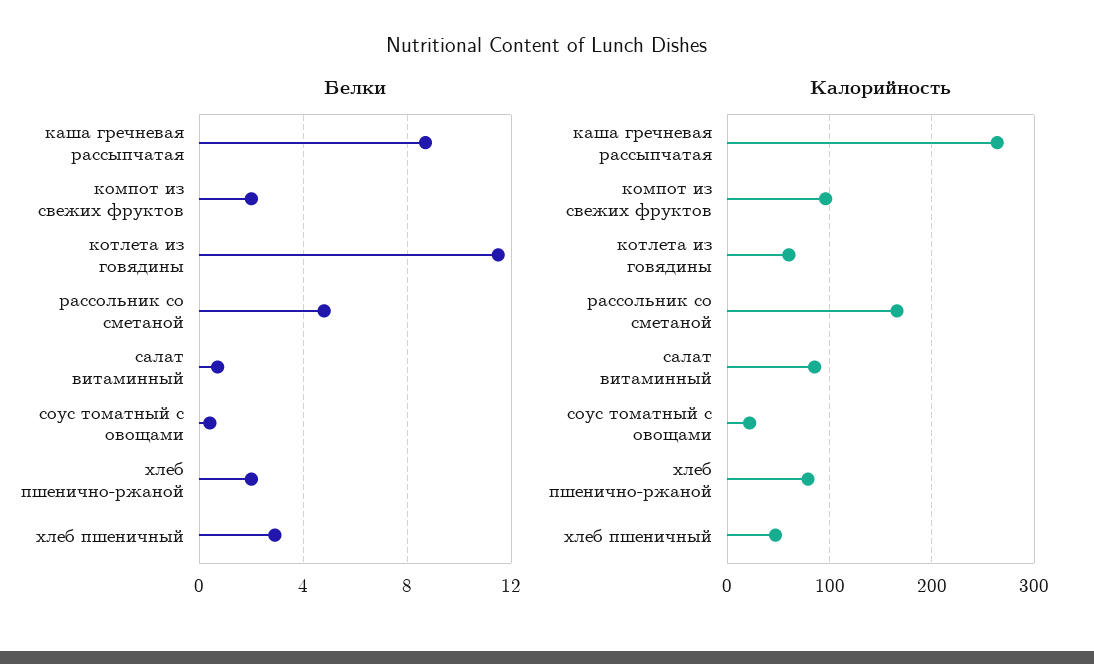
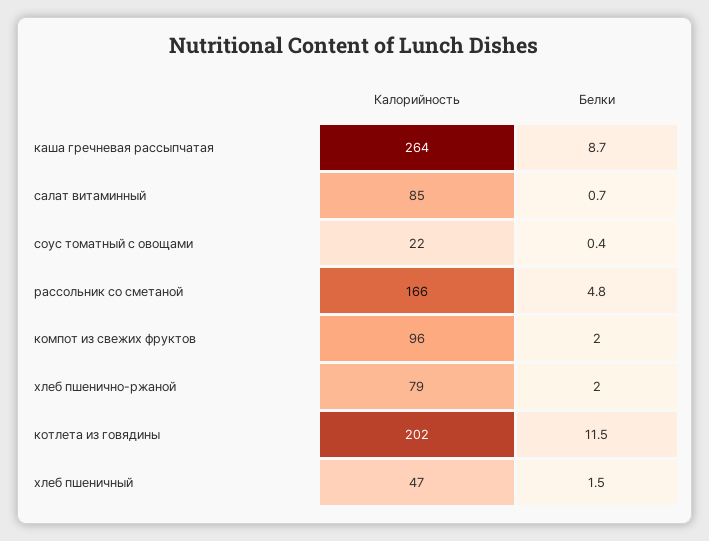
  {
    "Белки": {
      "каша гречневая рассыпчатая": 8.7,
      "компот из свежих фруктов": 2,
      "котлета из говядины": 11.5,
      "рассольник со сметаной": 4.8,
      "салат витаминный": 0.7,
      "соус томатный с овощами": 0.4,
      "хлеб пшенично-ржаной": 2,
-     "хлеб пшеничный": 3
+     "хлеб пшеничный": 1.5
    },
    "Калорийность": {
      "каша гречневая рассыпчатая": 264,
      "компот из свежих фруктов": 96,
-     "котлета из говядины": 60,
+     "котлета из говядины": 202,
      "рассольник со сметаной": 166,
      "салат витаминный": 85,
      "соус томатный с овощами": 22,
      "хлеб пшенично-ржаной": 79,
      "хлеб пшеничный": 47
    }
  }

